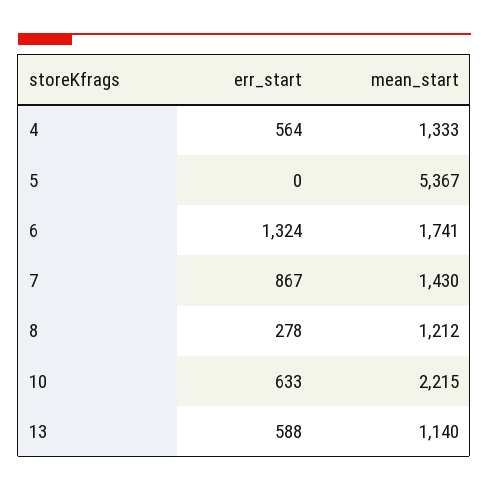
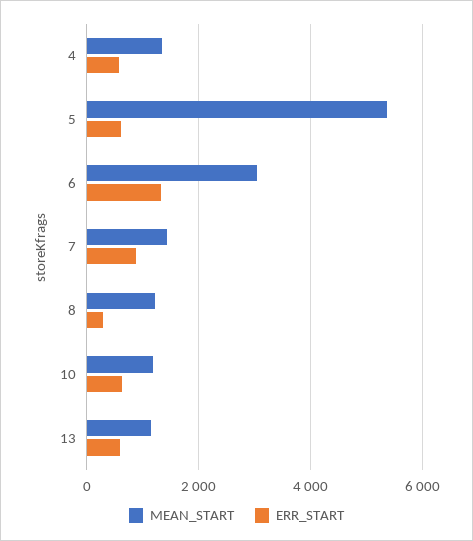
  {
    "err_start": {
      "4": 564,
-     "5": 0,
+     "5": 600,
      "6": 1324,
      "7": 867,
      "8": 278,
      "10": 633,
      "13": 588
    },
    "mean_start": {
      "4": 1333,
      "5": 5367,
-     "6": 1741,
+     "6": 3000,
      "7": 1430,
      "8": 1212,
-     "10": 2215,
+     "10": 1200,
      "13": 1140
    }
  }

